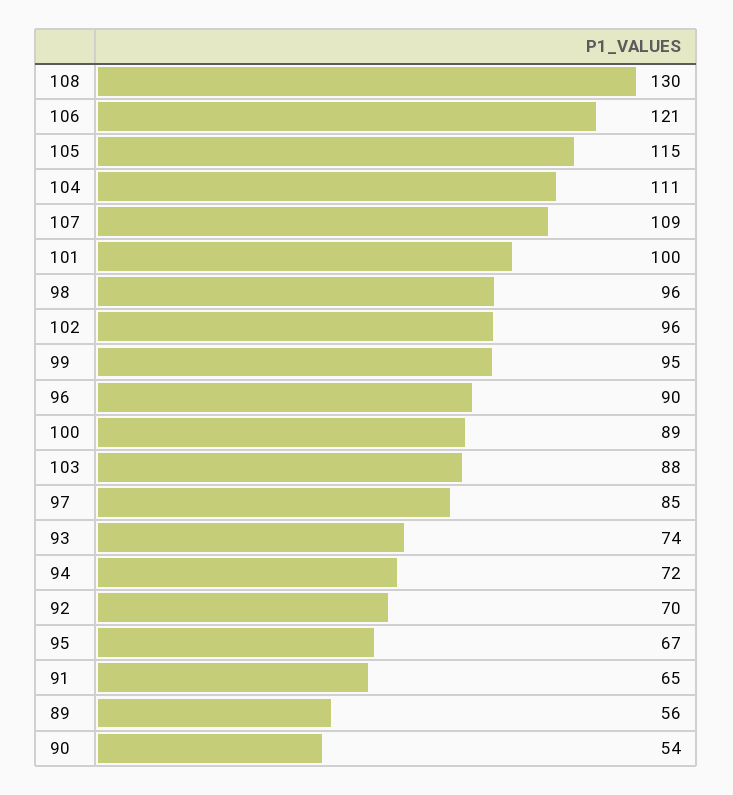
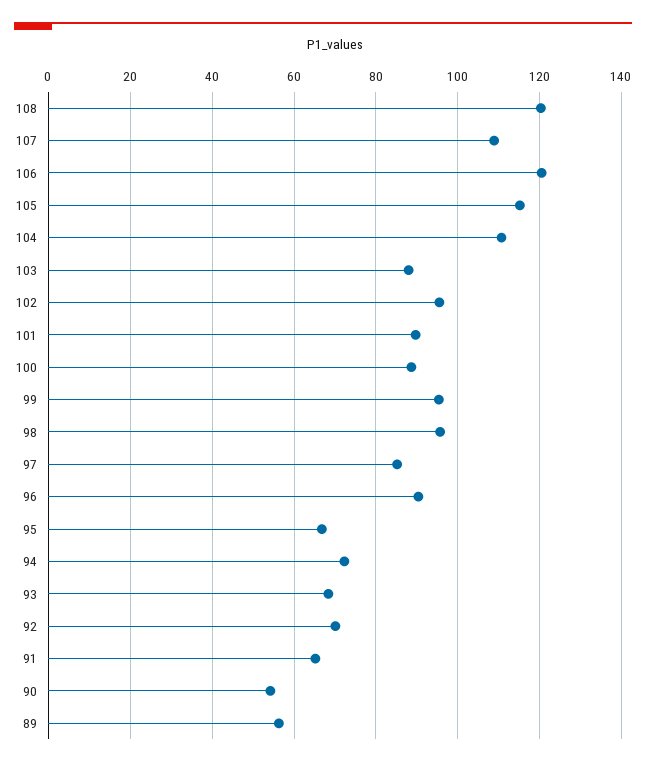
  {
-   "108": 130,
+   "108": 120,
    "106": 121,
    "105": 115,
    "104": 111,
    "107": 109,
-   "101": 100,
+   "101": 90,
    "98": 96,
    "102": 96,
    "99": 95,
    "96": 90,
    "100": 89,
    "103": 88,
    "97": 85,
-   "93": 74,
+   "93": 68,
    "94": 72,
    "92": 70,
    "95": 67,
    "91": 65,
    "89": 56,
    "90": 54
  }

